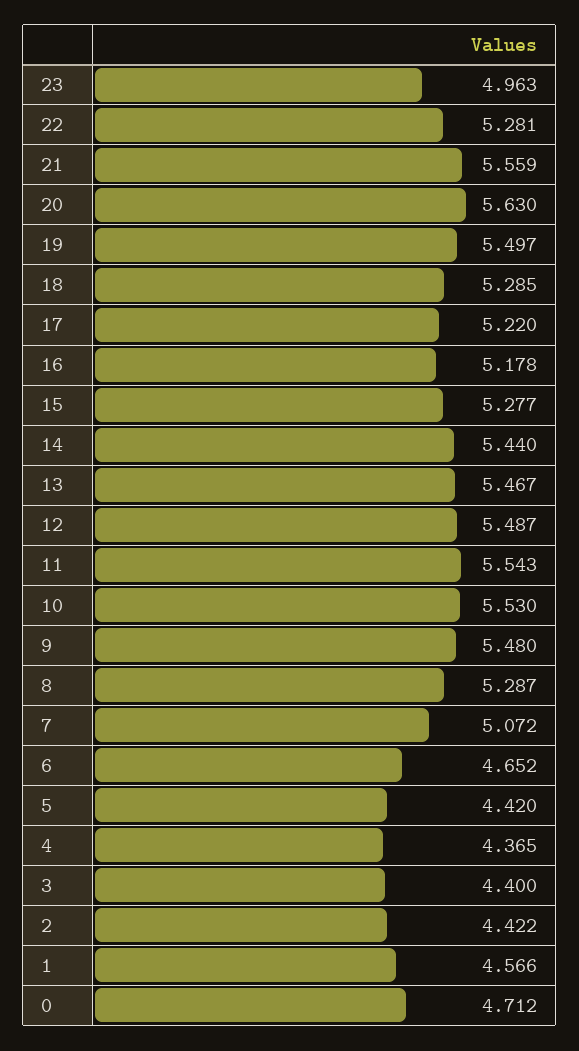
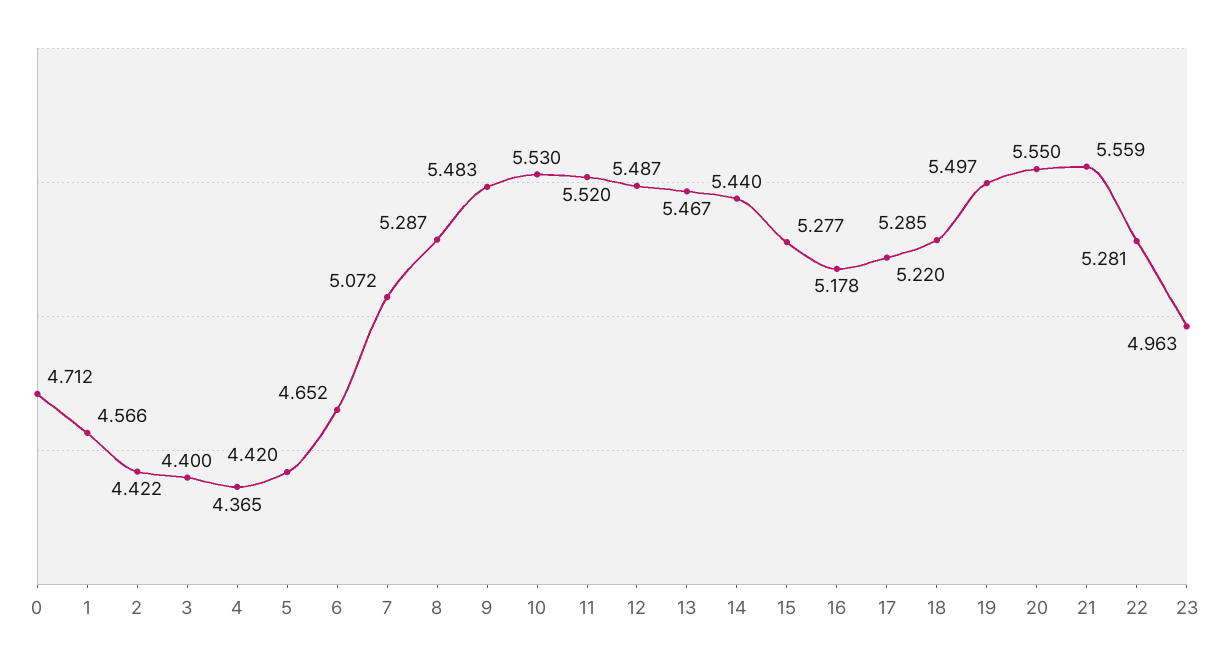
  {
    "23": 4.963,
    "22": 5.281,
    "21": 5.559,
-   "20": 5.63,
+   "20": 5.55,
    "19": 5.497,
    "18": 5.285,
    "17": 5.22,
    "16": 5.178,
    "15": 5.277,
    "14": 5.44,
    "13": 5.467,
    "12": 5.487,
-   "11": 5.543,
+   "11": 5.52,
    "10": 5.53,
-   "9": 5.48,
+   "9": 5.483,
    "8": 5.287,
    "7": 5.072,
    "6": 4.652,
    "5": 4.42,
    "4": 4.365,
    "3": 4.4,
    "2": 4.422,
    "1": 4.566,
    "0": 4.712
  }

